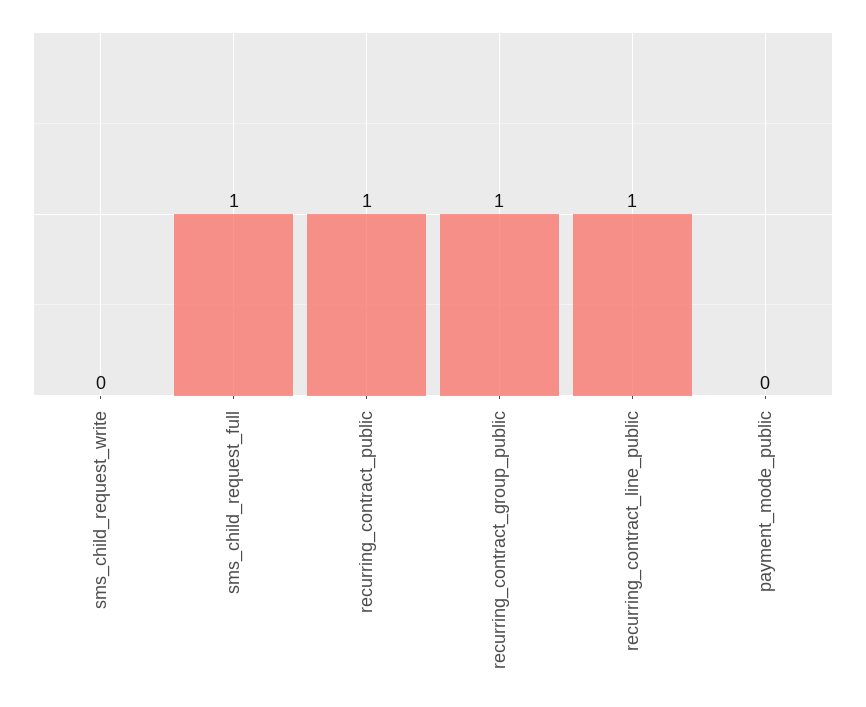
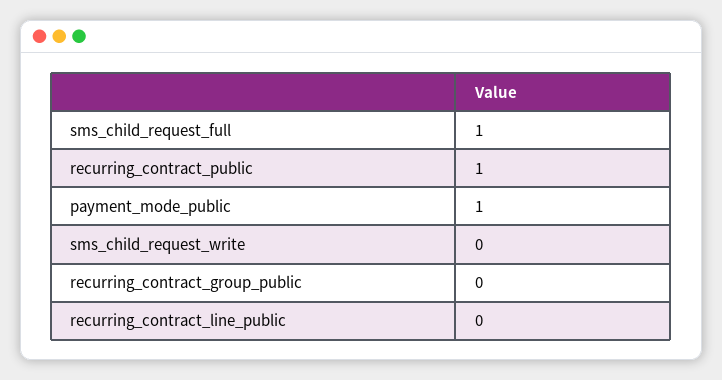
  {
    "sms_child_request_write": 0,
    "sms_child_request_full": 1,
    "recurring_contract_public": 1,
-   "recurring_contract_group_public": 1,
+   "recurring_contract_group_public": 0,
-   "recurring_contract_line_public": 1,
+   "recurring_contract_line_public": 0,
-   "payment_mode_public": 0
+   "payment_mode_public": 1
  }

